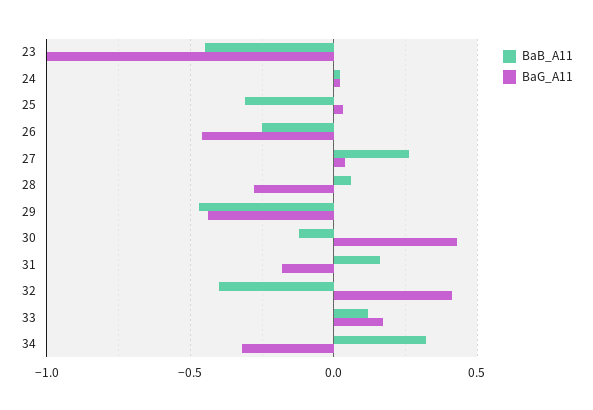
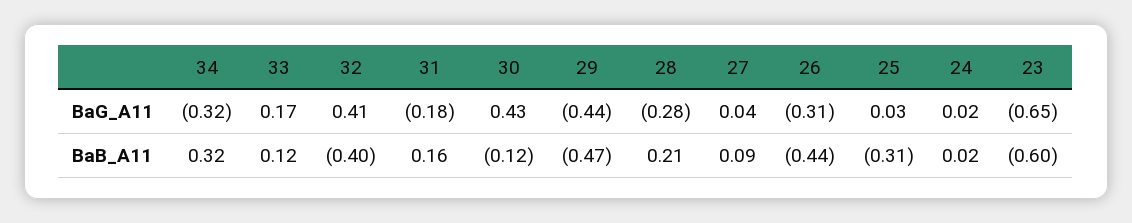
  {
    "BaB_A11": {
-     "23": -0.45,
+     "23": -0.6,
      "24": 0.02,
      "25": -0.31,
-     "26": -0.25,
+     "26": -0.44,
-     "27": 0.25,
+     "27": 0.09,
-     "28": 0.05,
+     "28": 0.21,
      "29": -0.47,
      "30": -0.12,
      "31": 0.16,
      "32": -0.4,
      "33": 0.12,
      "34": 0.32
    },
    "BaG_A11": {
-     "23": -1,
+     "23": -0.65,
      "24": 0.02,
      "25": 0.03,
-     "26": -0.45,
+     "26": -0.31,
      "27": 0.04,
      "28": -0.28,
      "29": -0.44,
      "30": 0.43,
      "31": -0.18,
      "32": 0.41,
      "33": 0.17,
      "34": -0.32
    }
  }

